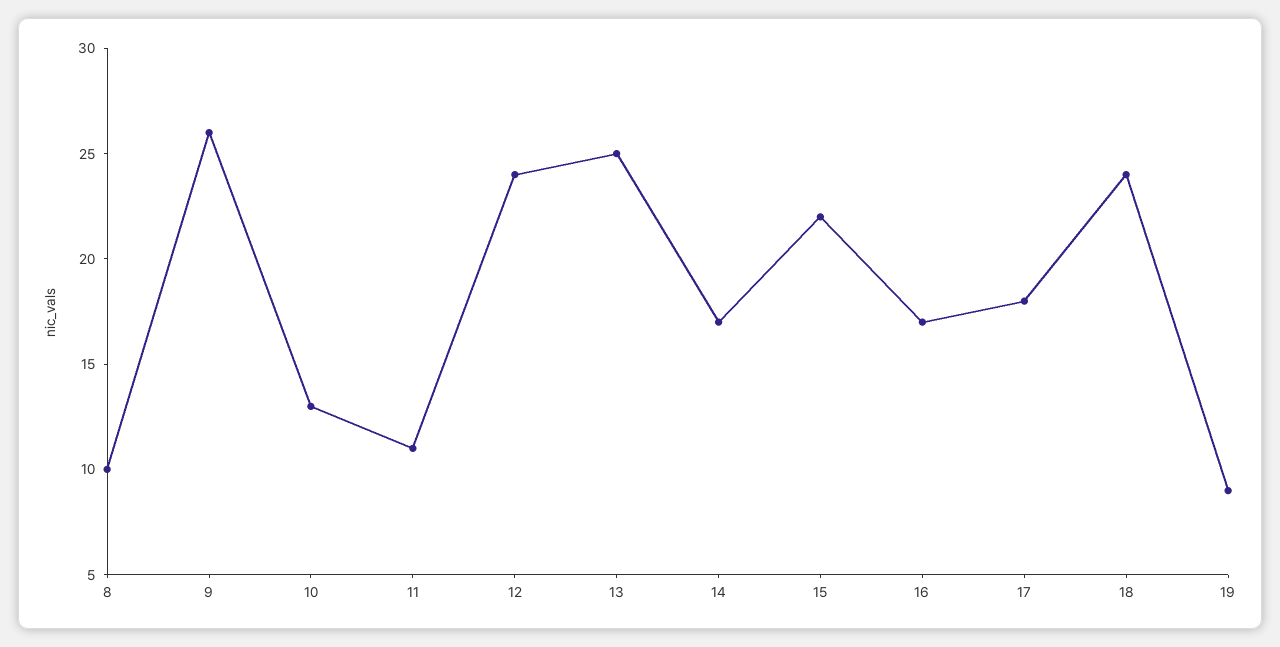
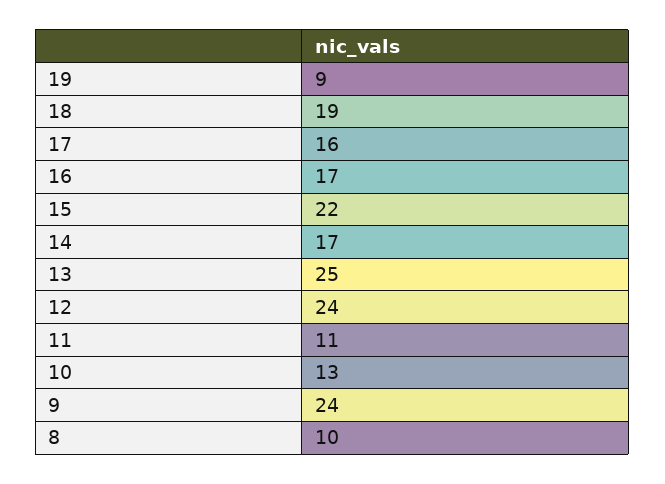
  {
    "8": 10,
-   "9": 26,
+   "9": 24,
    "10": 13,
    "11": 11,
    "12": 24,
    "13": 25,
    "14": 17,
    "15": 22,
    "16": 17,
-   "17": 18,
+   "17": 16,
-   "18": 24,
+   "18": 19,
    "19": 9
  }

